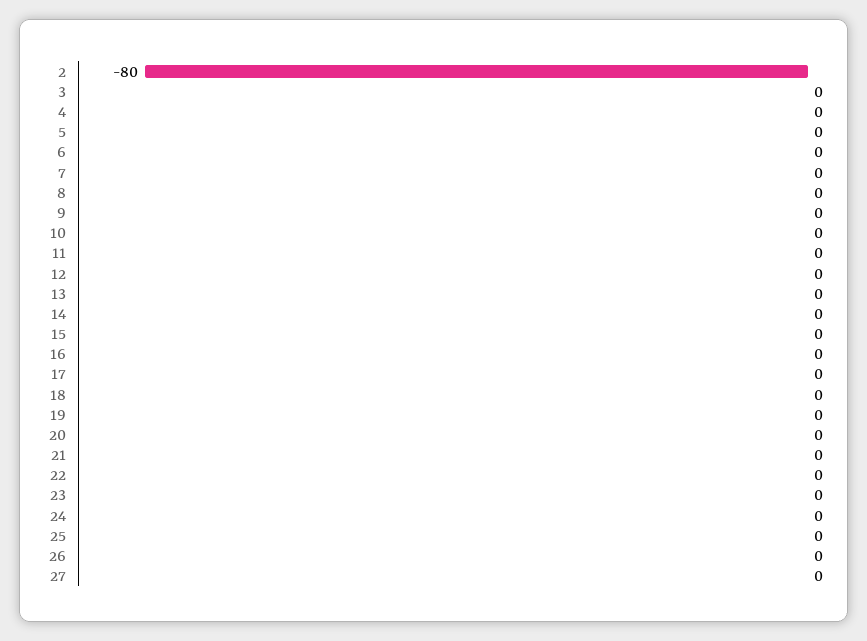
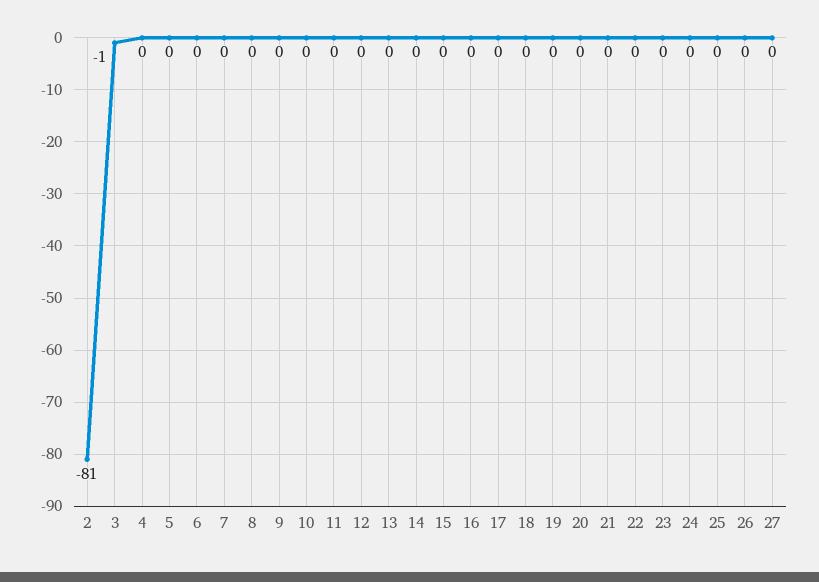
  {
-   "2": -80,
+   "2": -81,
-   "3": 0,
+   "3": -1,
    "4": 0,
    "5": 0,
    "6": 0,
    "7": 0,
    "8": 0,
    "9": 0,
    "10": 0,
    "11": 0,
    "12": 0,
    "13": 0,
    "14": 0,
    "15": 0,
    "16": 0,
    "17": 0,
    "18": 0,
    "19": 0,
    "20": 0,
    "21": 0,
    "22": 0,
    "23": 0,
    "24": 0,
    "25": 0,
    "26": 0,
    "27": 0
  }

